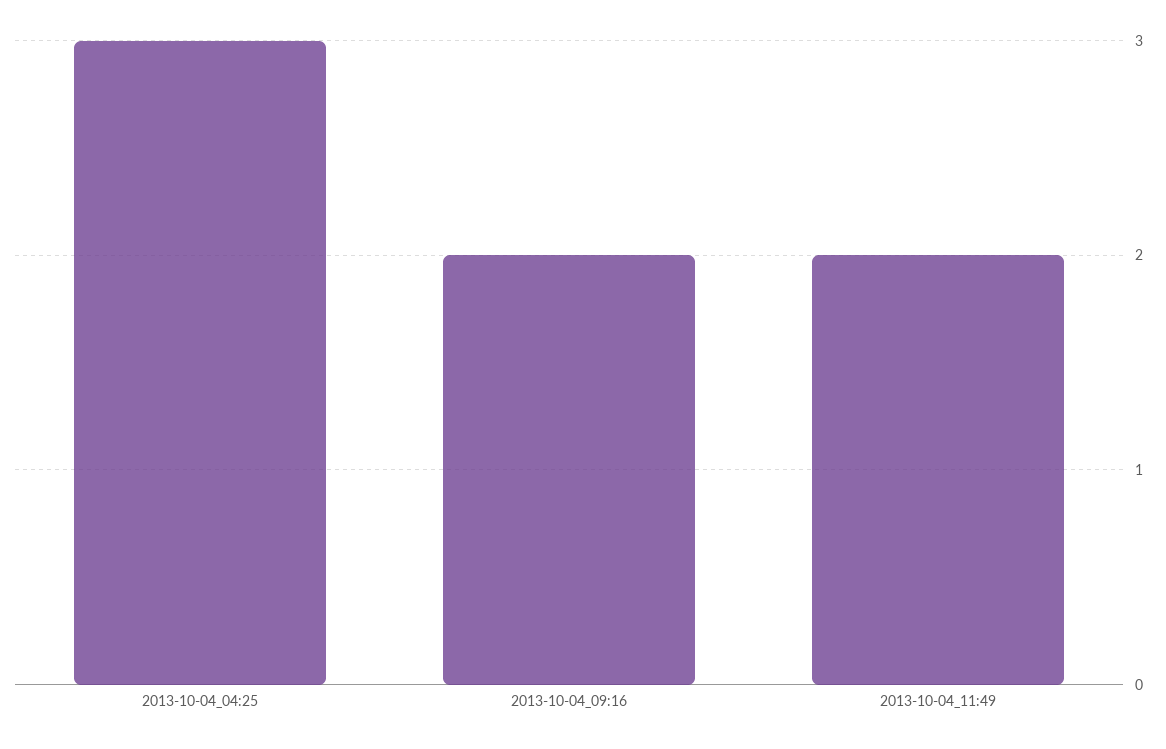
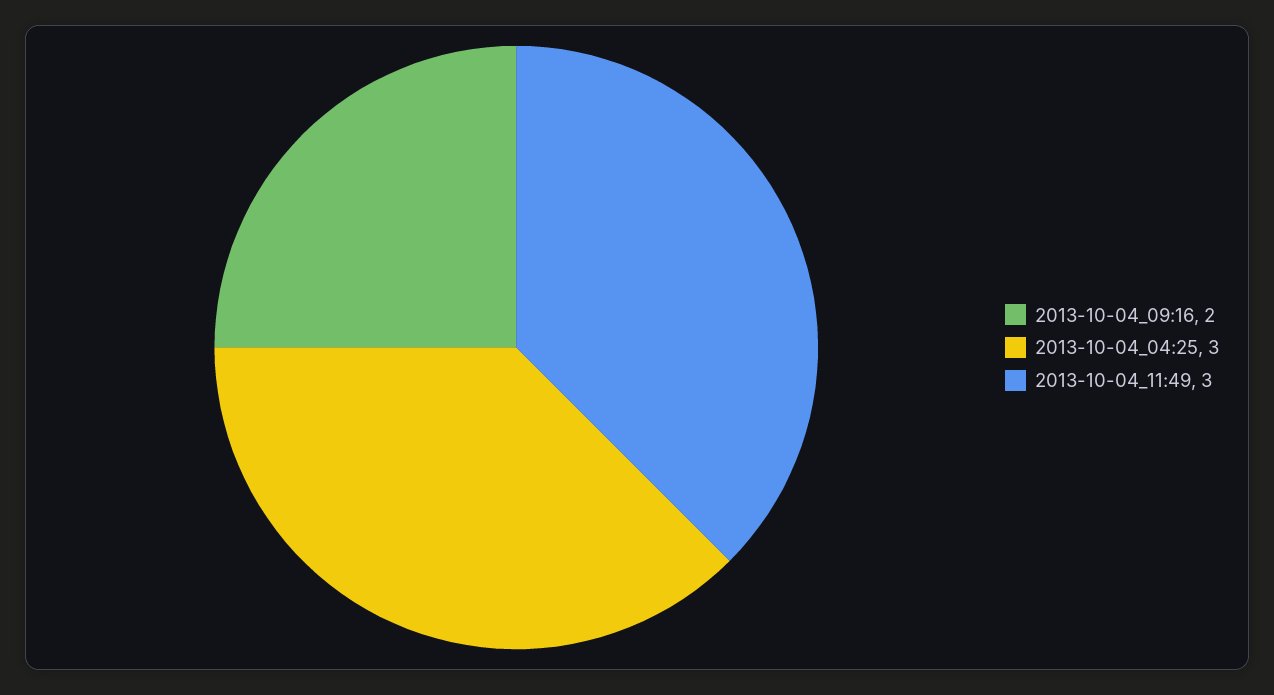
  {
    "2013-10-04_04:25": 3,
    "2013-10-04_09:16": 2,
-   "2013-10-04_11:49": 2
+   "2013-10-04_11:49": 3
  }

